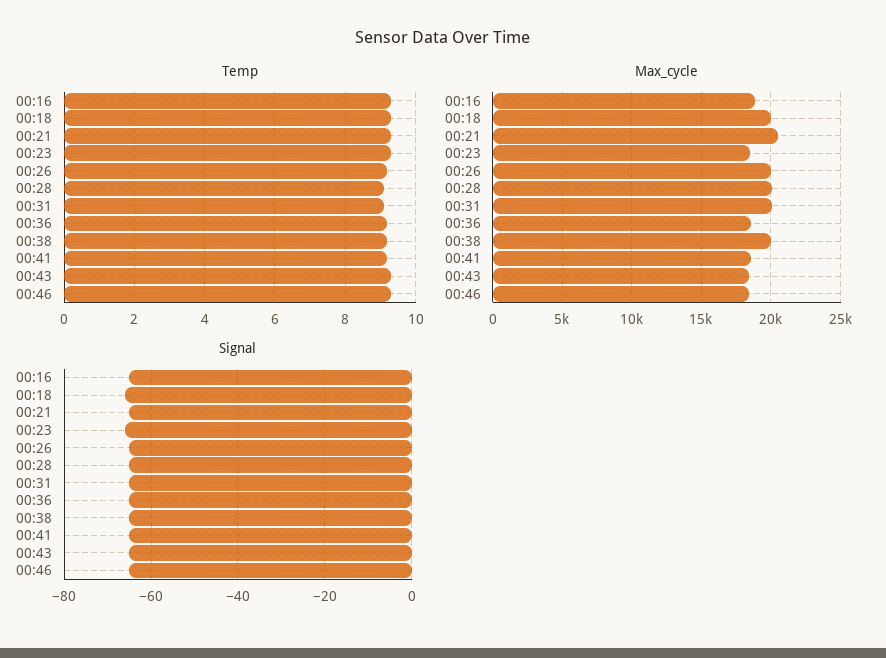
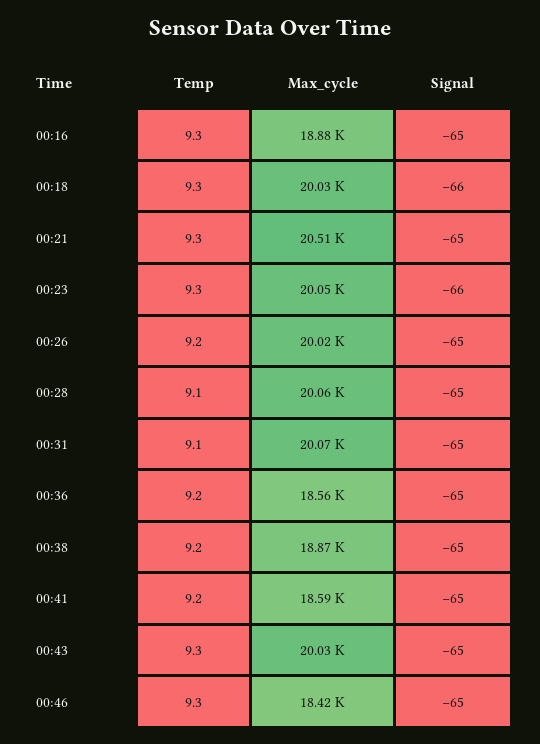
  {
    "Temp": {
      "00:16": 9.3,
      "00:18": 9.3,
      "00:21": 9.3,
      "00:23": 9.3,
      "00:26": 9.2,
      "00:28": 9.1,
      "00:31": 9.1,
      "00:36": 9.2,
      "00:38": 9.2,
      "00:41": 9.2,
      "00:43": 9.3,
      "00:46": 9.3
    },
    "Max_cycle": {
      "00:16": 18880,
      "00:18": 20030,
      "00:21": 20510,
-     "00:23": 18500,
+     "00:23": 20050,
      "00:26": 20020,
      "00:28": 20060,
      "00:31": 20070,
      "00:36": 18560,
-     "00:38": 20000,
+     "00:38": 18870,
      "00:41": 18590,
-     "00:43": 18500,
+     "00:43": 20030,
      "00:46": 18420
    },
    "Signal": {
      "00:16": -65,
      "00:18": -66,
      "00:21": -65,
      "00:23": -66,
      "00:26": -65,
      "00:28": -65,
      "00:31": -65,
      "00:36": -65,
      "00:38": -65,
      "00:41": -65,
      "00:43": -65,
      "00:46": -65
    }
  }

